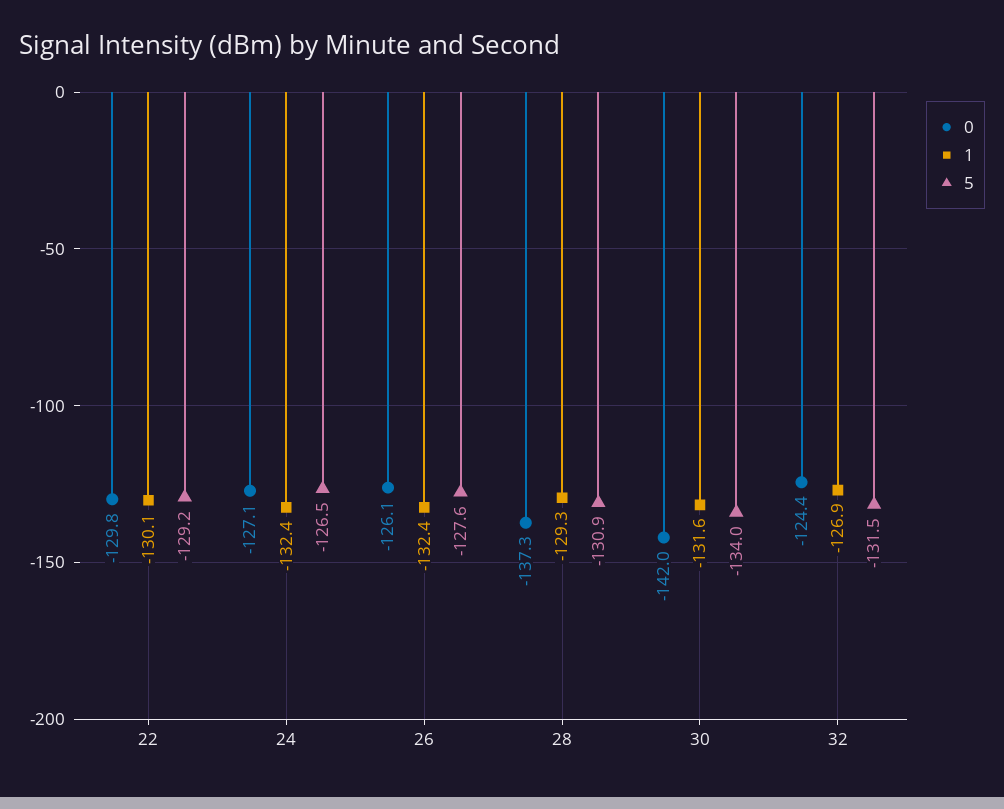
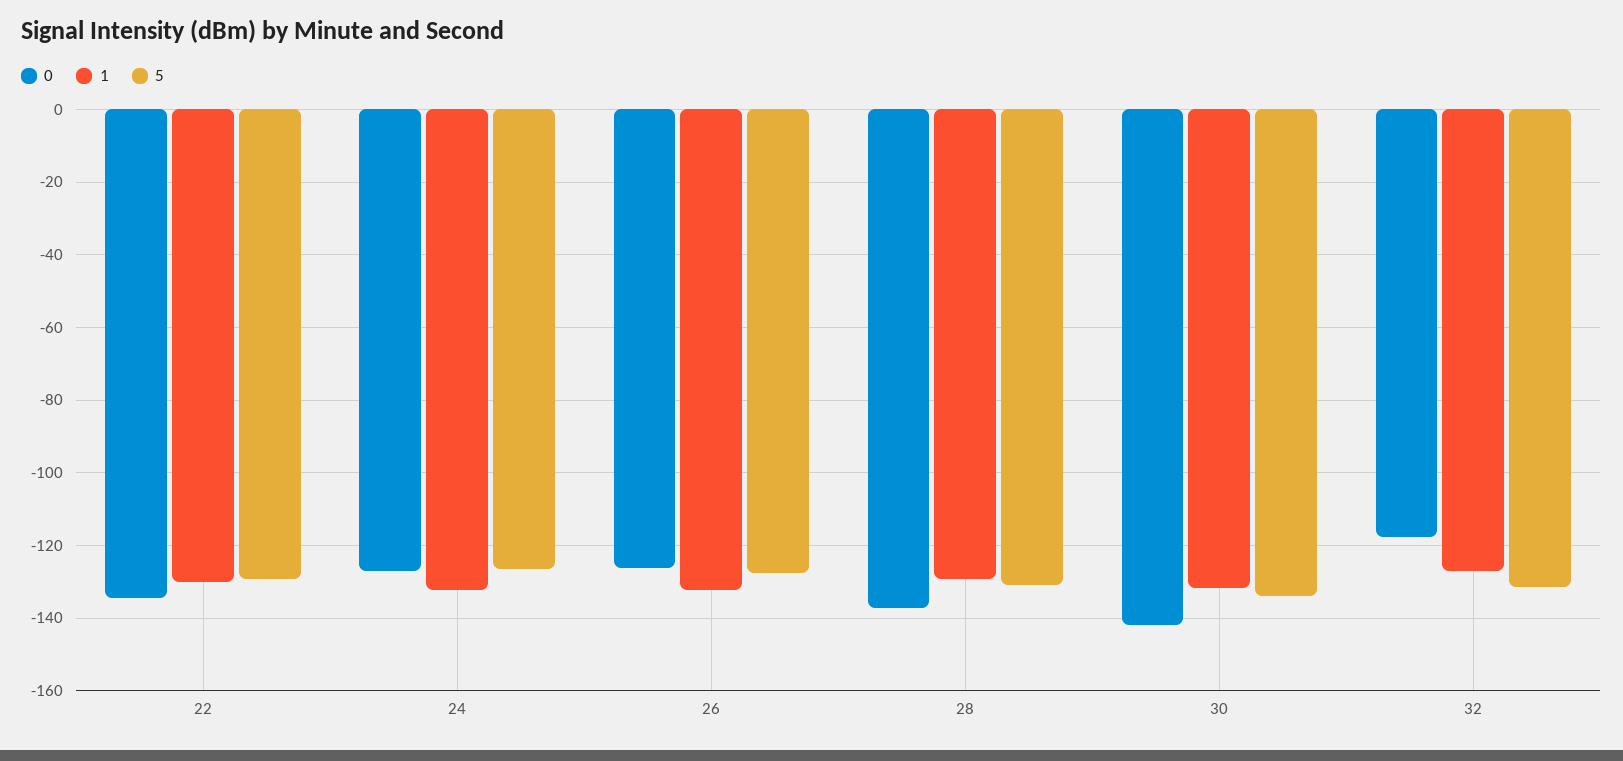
  {
    "0": {
-     "22": -129.8,
+     "22": -134,
      "24": -127.1,
      "26": -126.1,
      "28": -137.3,
      "30": -142,
-     "32": -124.4
+     "32": -118
    },
    "1": {
      "22": -130.1,
      "24": -132.4,
      "26": -132.4,
      "28": -129.3,
      "30": -131.6,
      "32": -126.9
    },
    "5": {
      "22": -129.2,
      "24": -126.5,
      "26": -127.6,
      "28": -130.9,
      "30": -134,
      "32": -131.5
    }
  }

